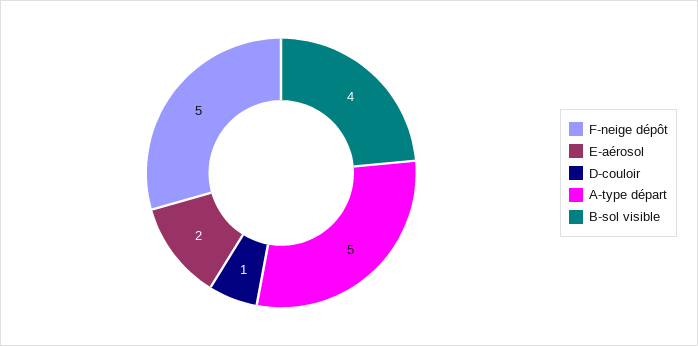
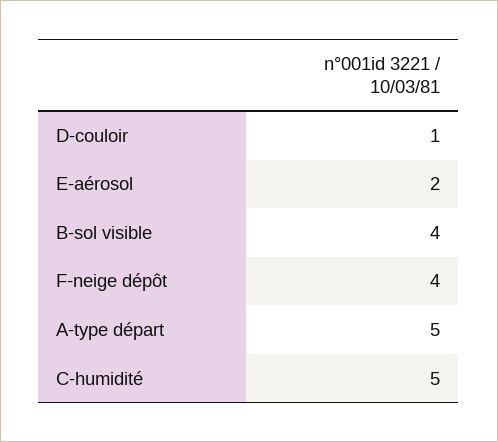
  {
-   "F-neige dépôt": 5,
+   "F-neige dépôt": 4,
    "E-aérosol": 2,
    "D-couloir": 1,
    "A-type départ": 5,
-   "B-sol visible": 4
+   "B-sol visible": 4,
+   "C-humidité": 5
  }

